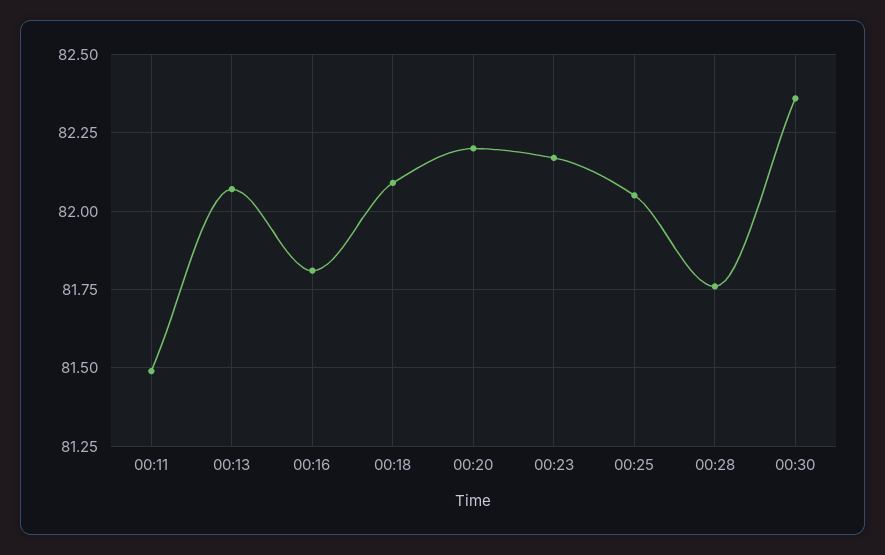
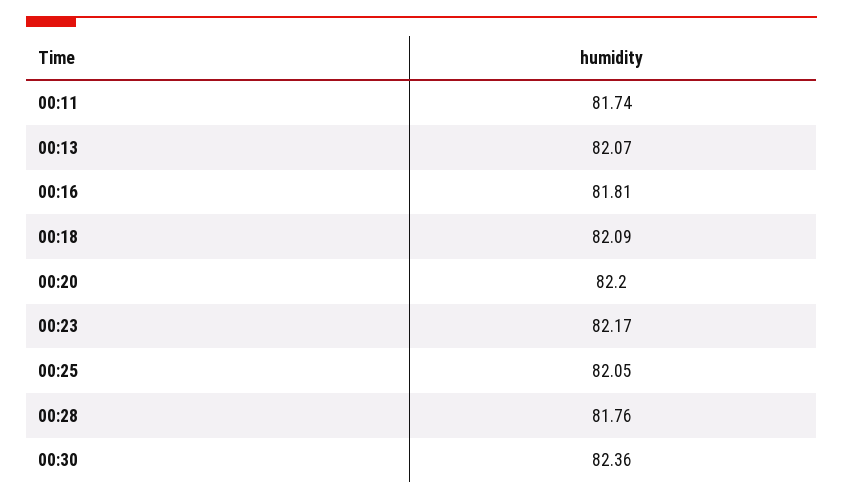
  {
-   "00:11": 81.5,
+   "00:11": 81.74,
    "00:13": 82.07,
    "00:16": 81.81,
    "00:18": 82.09,
    "00:20": 82.2,
    "00:23": 82.17,
    "00:25": 82.05,
    "00:28": 81.76,
    "00:30": 82.36
  }

